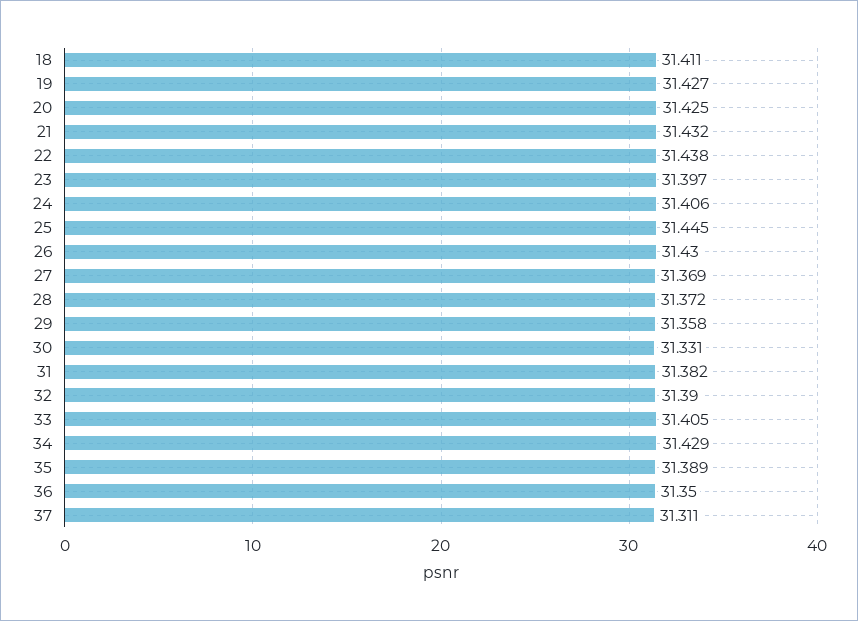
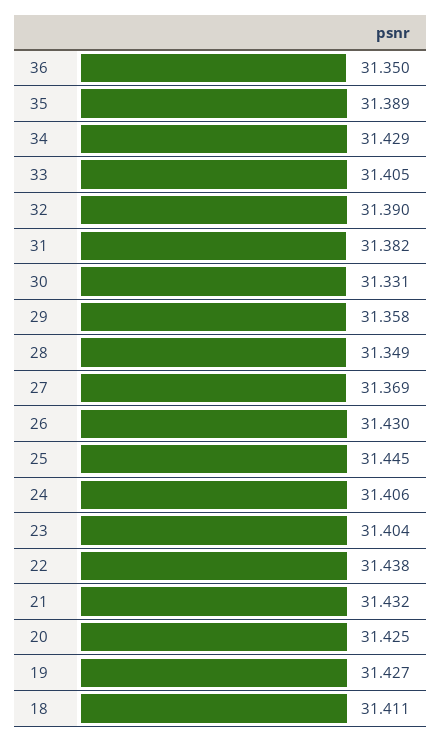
  {
    "18": 31.411,
    "19": 31.427,
    "20": 31.425,
    "21": 31.432,
    "22": 31.438,
-   "23": 31.397,
+   "23": 31.404,
    "24": 31.406,
    "25": 31.445,
    "26": 31.43,
    "27": 31.369,
-   "28": 31.372,
+   "28": 31.349,
    "29": 31.358,
    "30": 31.331,
    "31": 31.382,
    "32": 31.39,
    "33": 31.405,
    "34": 31.429,
    "35": 31.389,
-   "36": 31.35,
+   "36": 31.35
-   "37": 31.311
  }

